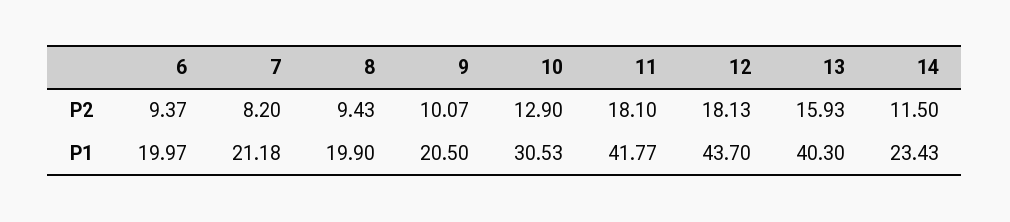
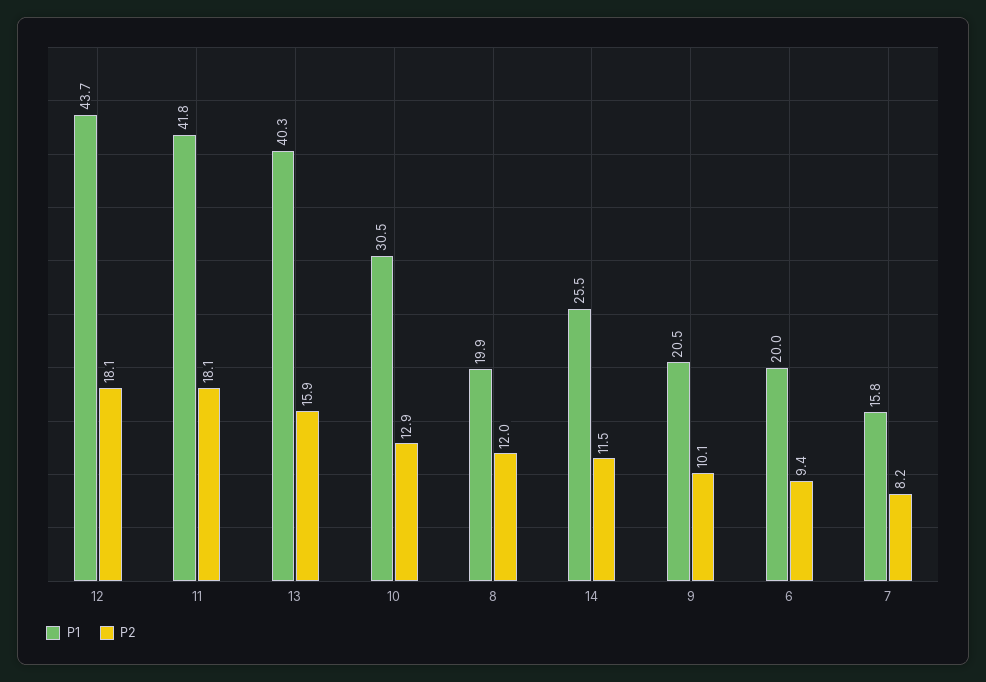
  {
    "P2": {
      "6": 9.37,
      "7": 8.2,
-     "8": 9.43,
+     "8": 12,
      "9": 10.07,
      "10": 12.9,
      "11": 18.1,
      "12": 18.13,
      "13": 15.93,
      "14": 11.5
    },
    "P1": {
      "6": 19.97,
-     "7": 21.18,
+     "7": 15.8,
      "8": 19.9,
      "9": 20.5,
      "10": 30.53,
      "11": 41.77,
      "12": 43.7,
      "13": 40.3,
-     "14": 23.43
+     "14": 25.5
    }
  }

